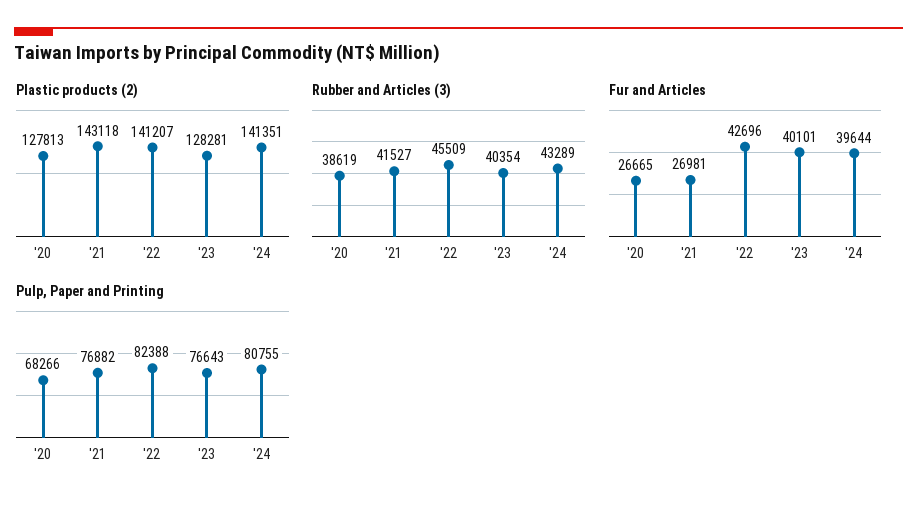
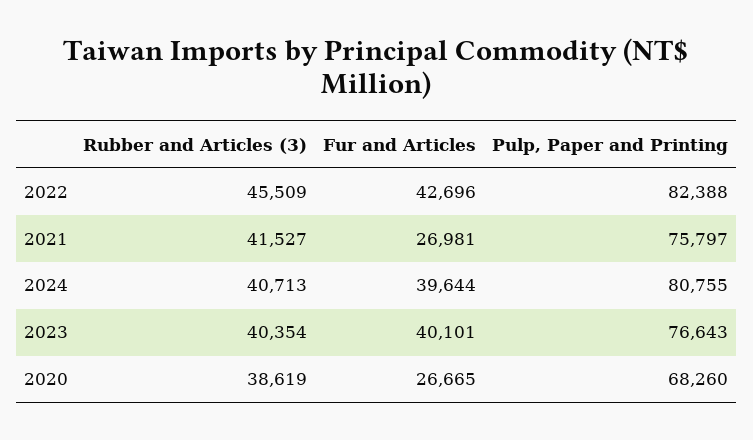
  {
-   "Plastic products (2)": {
-     "'20": 127813,
-     "'21": 143118,
-     "'22": 141207,
-     "'23": 128281,
-     "'24": 141351
-   },
    "Rubber and Articles (3)": {
      "'20": 38619,
      "'21": 41527,
      "'22": 45509,
      "'23": 40354,
-     "'24": 43289
+     "'24": 40713
    },
    "Fur and Articles": {
      "'20": 26665,
      "'21": 26981,
      "'22": 42696,
      "'23": 40101,
      "'24": 39644
    },
    "Pulp, Paper and Printing": {
-     "'20": 68266,
+     "'20": 68260,
-     "'21": 76882,
+     "'21": 75797,
      "'22": 82388,
      "'23": 76643,
      "'24": 80755
    }
  }

